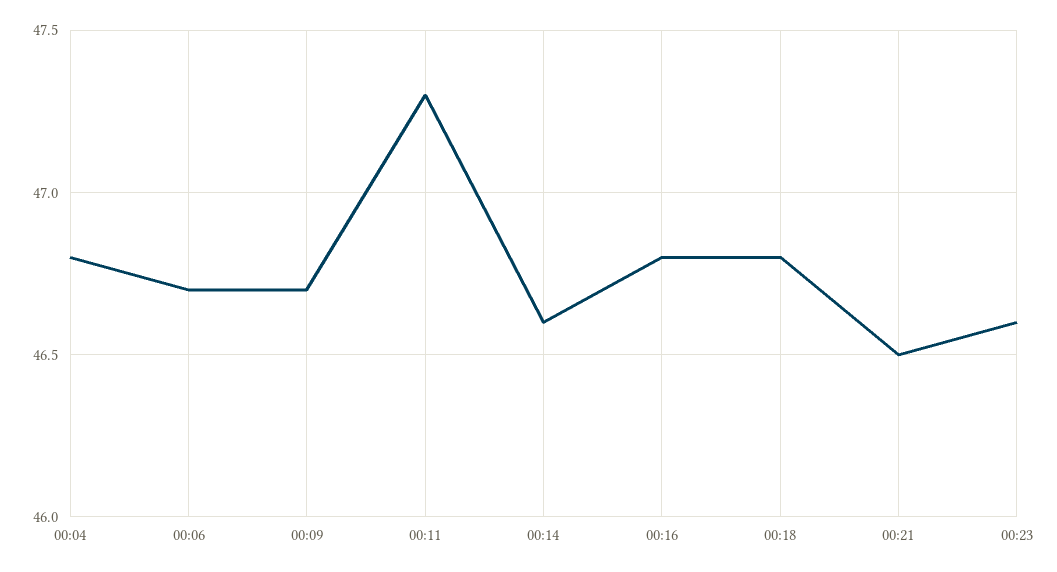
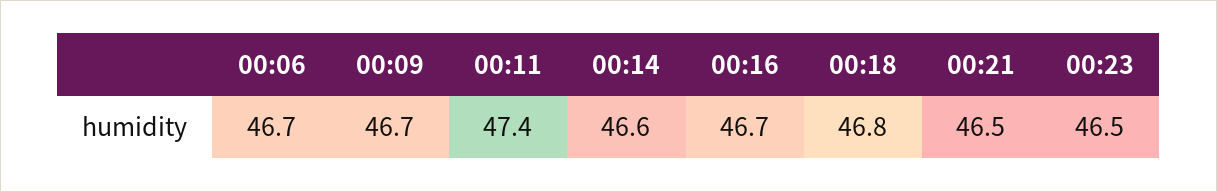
  {
-   "00:04": 46.8,
    "00:06": 46.7,
    "00:09": 46.7,
-   "00:11": 47.3,
+   "00:11": 47.4,
    "00:14": 46.6,
-   "00:16": 46.8,
+   "00:16": 46.7,
    "00:18": 46.8,
    "00:21": 46.5,
-   "00:23": 46.6
+   "00:23": 46.5
  }

